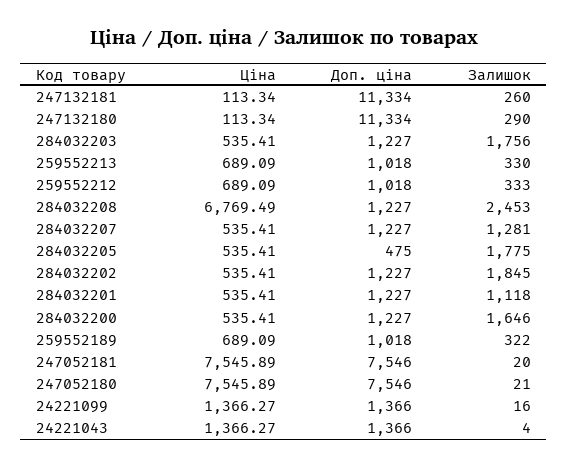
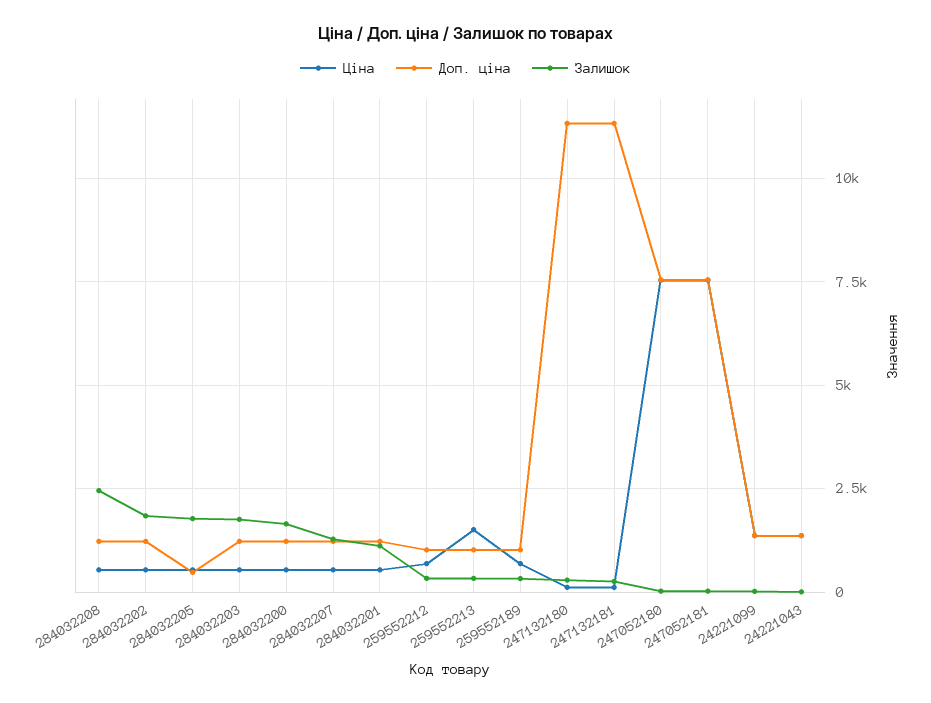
  {
    "Ціна": {
      "247132181": 113.34,
      "247132180": 113.34,
      "284032203": 535.41,
-     "259552213": 689.09,
+     "259552213": 1500,
      "259552212": 689.09,
-     "284032208": 6769.49,
+     "284032208": 500,
      "284032207": 535.41,
      "284032205": 535.41,
      "284032202": 535.41,
      "284032201": 535.41,
      "284032200": 535.41,
      "259552189": 689.09,
      "247052181": 7545.89,
      "247052180": 7545.89,
      "24221099": 1366.27,
      "24221043": 1366.27
    },
    "Доп. ціна": {
      "247132181": 11334,
      "247132180": 11334,
      "284032203": 1227,
      "259552213": 1018,
      "259552212": 1018,
      "284032208": 1227,
      "284032207": 1227,
      "284032205": 475,
      "284032202": 1227,
      "284032201": 1227,
      "284032200": 1227,
      "259552189": 1018,
      "247052181": 7546,
      "247052180": 7546,
      "24221099": 1366,
      "24221043": 1366
    },
    "Залишок": {
      "247132181": 260,
      "247132180": 290,
      "284032203": 1756,
      "259552213": 330,
      "259552212": 333,
      "284032208": 2453,
      "284032207": 1281,
      "284032205": 1775,
      "284032202": 1845,
      "284032201": 1118,
      "284032200": 1646,
      "259552189": 322,
      "247052181": 20,
      "247052180": 21,
      "24221099": 16,
      "24221043": 4
    }
  }

